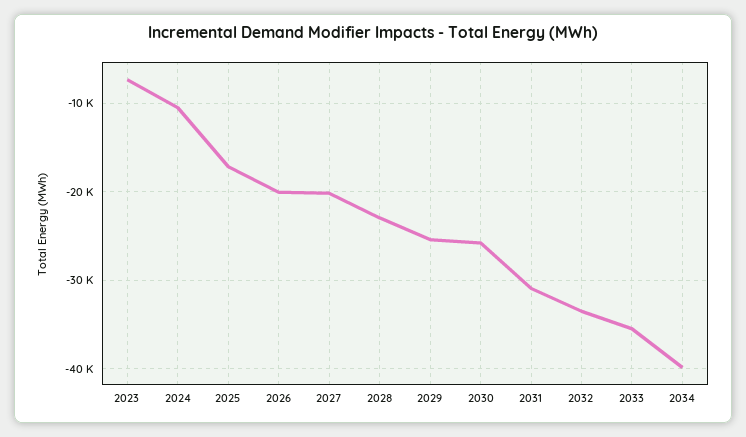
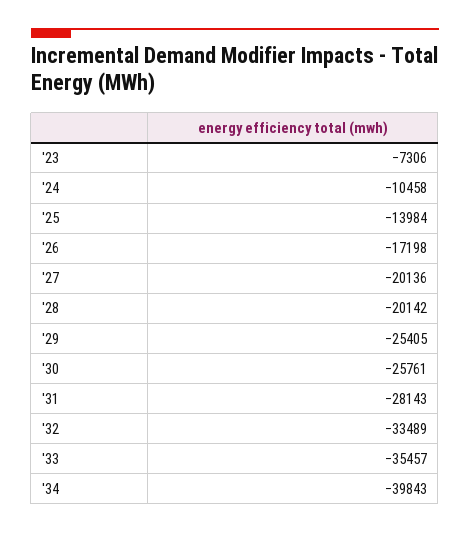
  {
    "2023": -7306,
    "2024": -10458,
-   "2025": -17000,
+   "2025": -13984,
-   "2026": -20000,
+   "2026": -17198,
    "2027": -20136,
-   "2028": -23000,
+   "2028": -20142,
    "2029": -25405,
    "2030": -25761,
-   "2031": -31000,
+   "2031": -28143,
    "2032": -33489,
    "2033": -35457,
    "2034": -39843
  }

